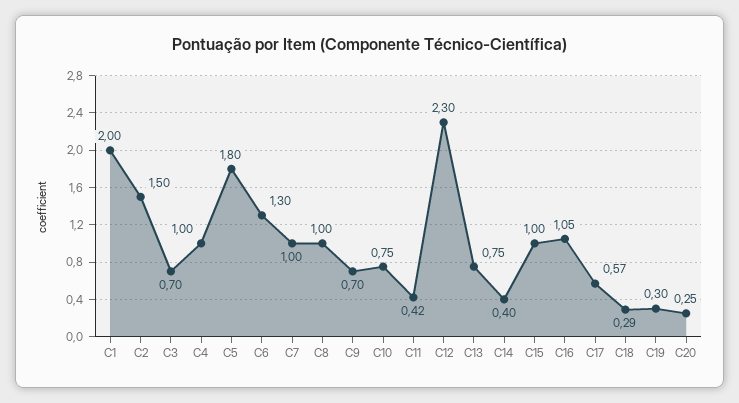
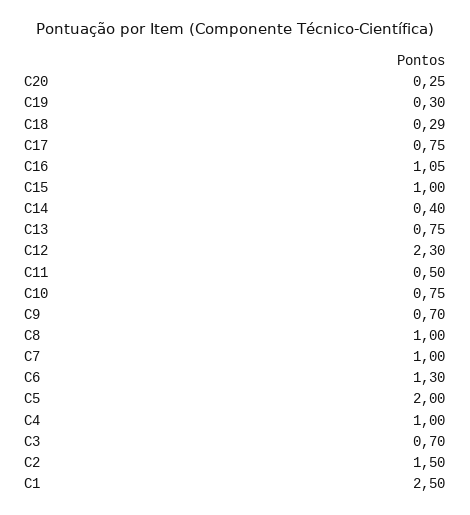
  {
-   "C1": 2,
+   "C1": 2.5,
    "C2": 1.5,
    "C3": 0.7,
    "C4": 1,
-   "C5": 1.8,
+   "C5": 2,
    "C6": 1.3,
    "C7": 1,
    "C8": 1,
    "C9": 0.7,
    "C10": 0.75,
-   "C11": 0.42,
+   "C11": 0.5,
    "C12": 2.3,
    "C13": 0.75,
    "C14": 0.4,
    "C15": 1,
    "C16": 1.05,
-   "C17": 0.57,
+   "C17": 0.75,
    "C18": 0.29,
    "C19": 0.3,
    "C20": 0.25
  }

